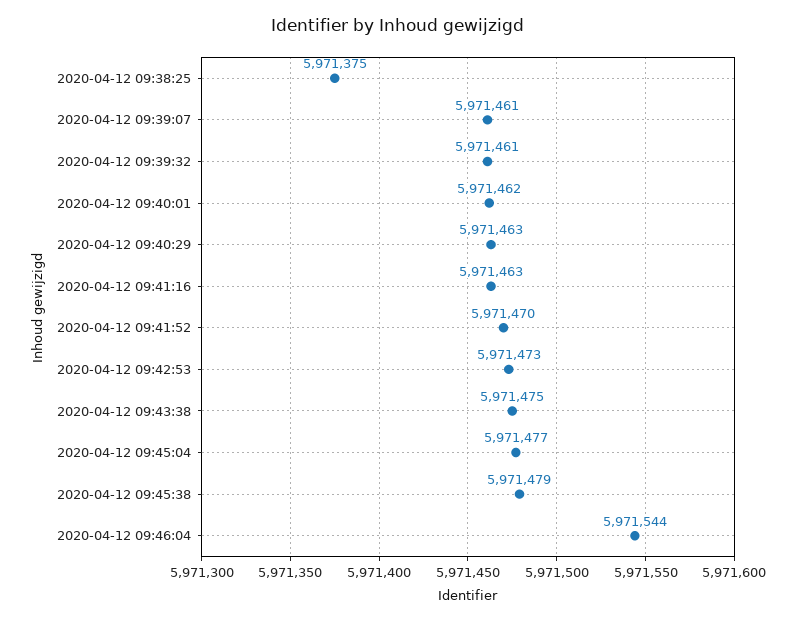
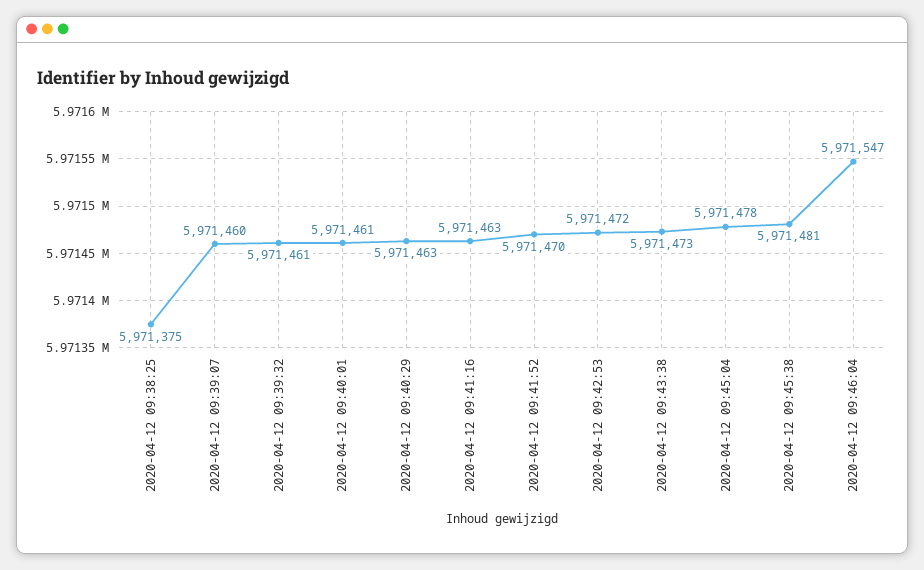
  {
    "2020-04-12 09:38:25": 5971375,
-   "2020-04-12 09:39:07": 5971461,
+   "2020-04-12 09:39:07": 5971460,
    "2020-04-12 09:39:32": 5971461,
-   "2020-04-12 09:40:01": 5971462,
+   "2020-04-12 09:40:01": 5971461,
    "2020-04-12 09:40:29": 5971463,
    "2020-04-12 09:41:16": 5971463,
    "2020-04-12 09:41:52": 5971470,
-   "2020-04-12 09:42:53": 5971473,
+   "2020-04-12 09:42:53": 5971472,
-   "2020-04-12 09:43:38": 5971475,
+   "2020-04-12 09:43:38": 5971473,
-   "2020-04-12 09:45:04": 5971477,
+   "2020-04-12 09:45:04": 5971478,
-   "2020-04-12 09:45:38": 5971479,
+   "2020-04-12 09:45:38": 5971481,
-   "2020-04-12 09:46:04": 5971544
+   "2020-04-12 09:46:04": 5971547
  }

